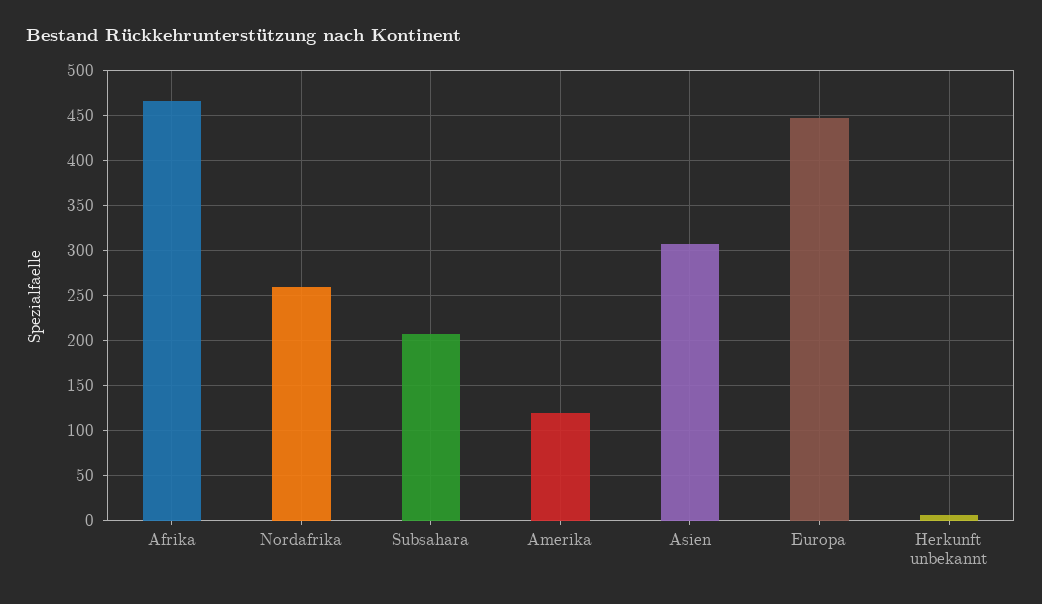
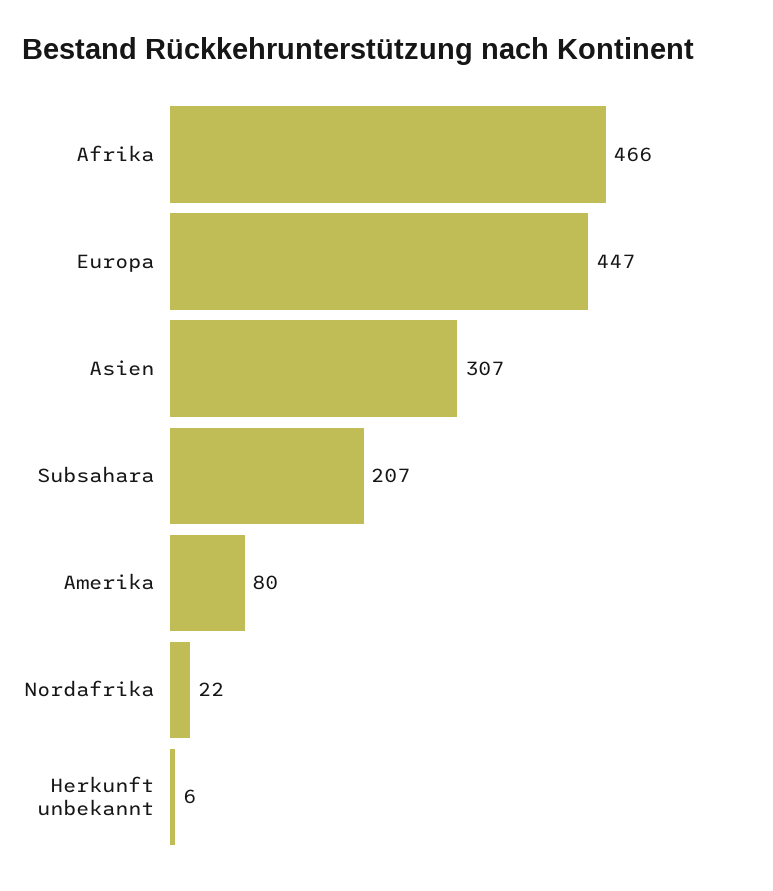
  {
    "Afrika": 466,
-   "Nordafrika": 260,
+   "Nordafrika": 22,
    "Subsahara": 207,
-   "Amerika": 120,
+   "Amerika": 80,
    "Asien": 307,
    "Europa": 447,
    "Herkunft unbekannt": 6
  }

